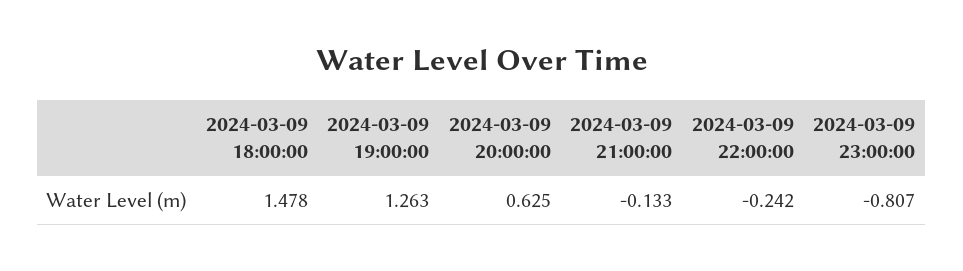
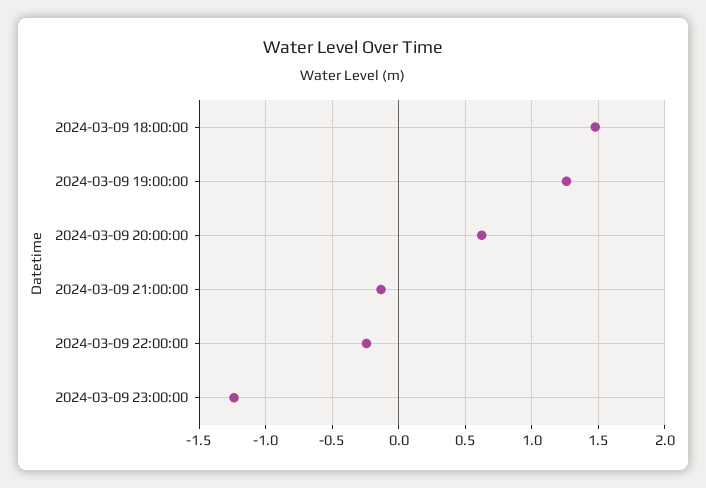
  {
    "2024-03-09 18:00:00": 1.478,
    "2024-03-09 19:00:00": 1.263,
    "2024-03-09 20:00:00": 0.625,
    "2024-03-09 21:00:00": -0.133,
    "2024-03-09 22:00:00": -0.242,
-   "2024-03-09 23:00:00": -0.807
+   "2024-03-09 23:00:00": -1.25
  }

